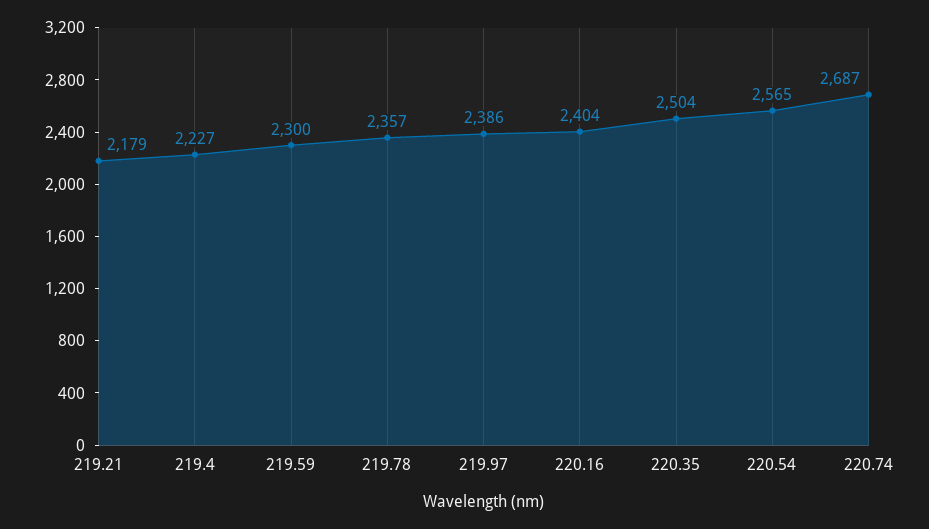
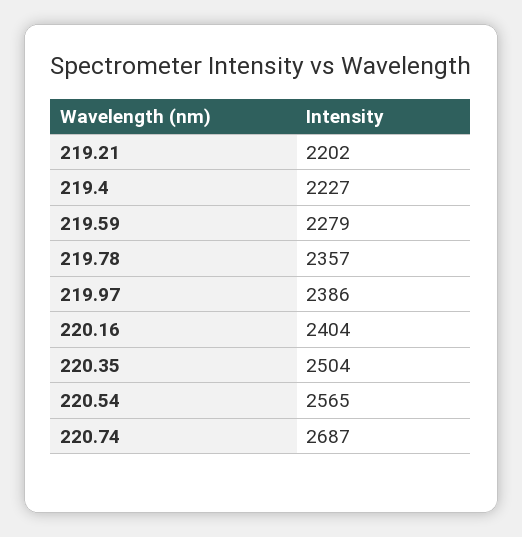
  {
-   "219.21": 2179,
+   "219.21": 2202,
    "219.4": 2227,
-   "219.59": 2300,
+   "219.59": 2279,
    "219.78": 2357,
    "219.97": 2386,
    "220.16": 2404,
    "220.35": 2504,
    "220.54": 2565,
    "220.74": 2687
  }

